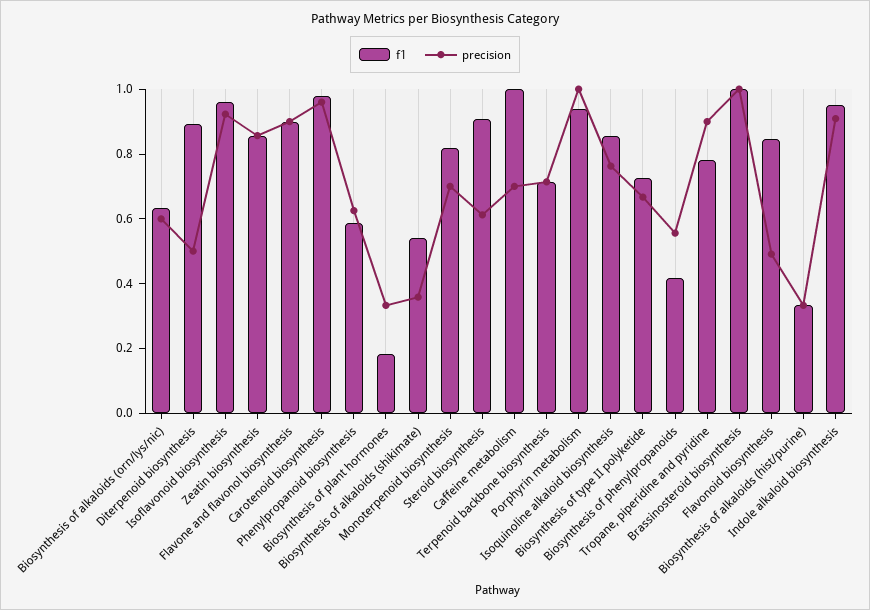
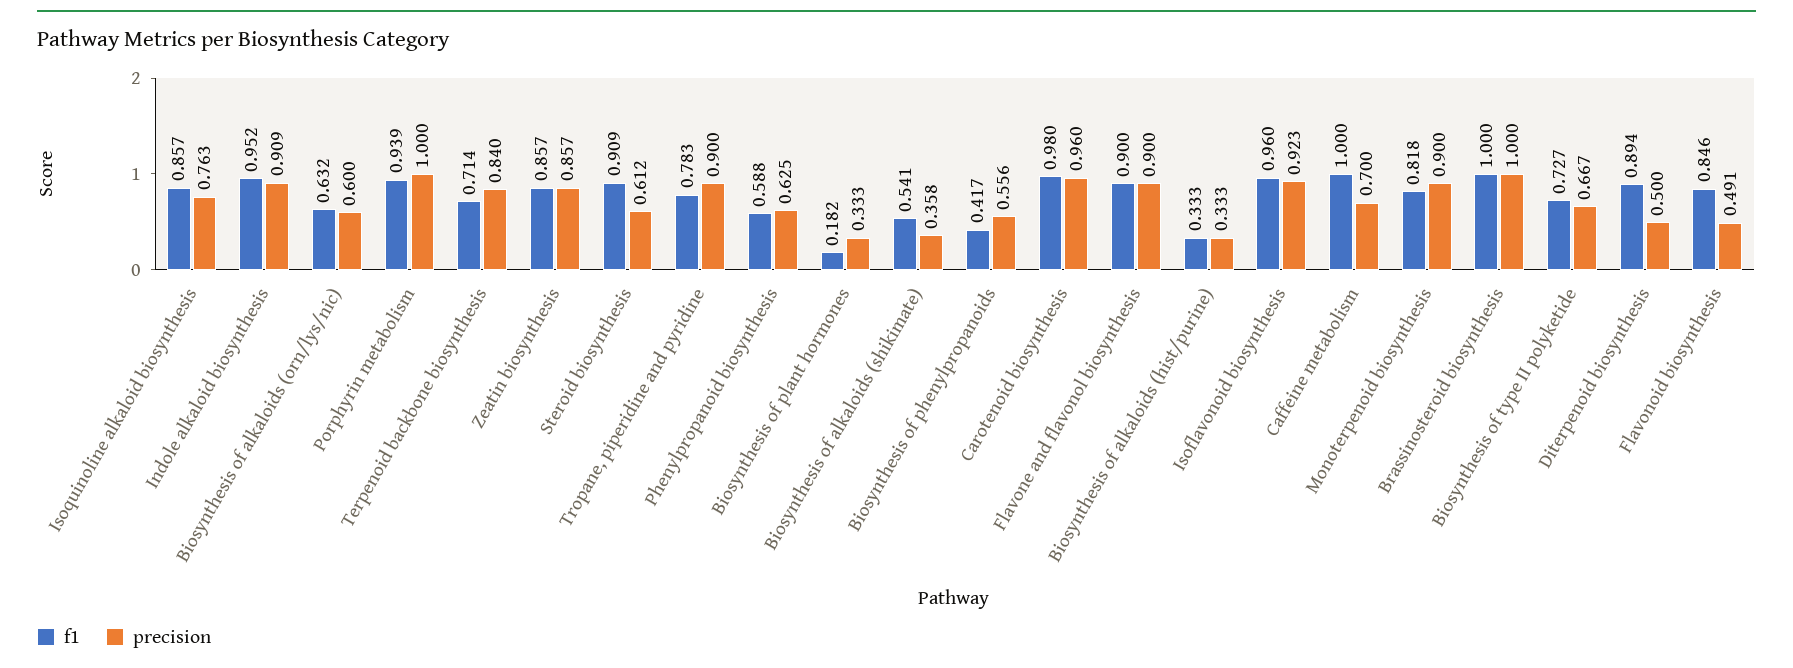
  {
    "f1": {
      "Biosynthesis of alkaloids (orn/lys/nic)": 0.632,
      "Diterpenoid biosynthesis": 0.894,
      "Isoflavonoid biosynthesis": 0.96,
      "Zeatin biosynthesis": 0.857,
      "Flavone and flavonol biosynthesis": 0.9,
      "Carotenoid biosynthesis": 0.98,
      "Phenylpropanoid biosynthesis": 0.588,
      "Biosynthesis of plant hormones": 0.182,
      "Biosynthesis of alkaloids (shikimate)": 0.541,
      "Monoterpenoid biosynthesis": 0.818,
      "Steroid biosynthesis": 0.909,
      "Caffeine metabolism": 1,
      "Terpenoid backbone biosynthesis": 0.714,
      "Porphyrin metabolism": 0.939,
      "Isoquinoline alkaloid biosynthesis": 0.857,
      "Biosynthesis of type II polyketide": 0.727,
      "Biosynthesis of phenylpropanoids": 0.417,
      "Tropane, piperidine and pyridine": 0.783,
      "Brassinosteroid biosynthesis": 1,
      "Flavonoid biosynthesis": 0.846,
      "Biosynthesis of alkaloids (hist/purine)": 0.333,
      "Indole alkaloid biosynthesis": 0.952
    },
    "precision": {
      "Biosynthesis of alkaloids (orn/lys/nic)": 0.6,
      "Diterpenoid biosynthesis": 0.5,
      "Isoflavonoid biosynthesis": 0.923,
      "Zeatin biosynthesis": 0.857,
      "Flavone and flavonol biosynthesis": 0.9,
      "Carotenoid biosynthesis": 0.96,
      "Phenylpropanoid biosynthesis": 0.625,
      "Biosynthesis of plant hormones": 0.333,
      "Biosynthesis of alkaloids (shikimate)": 0.358,
-     "Monoterpenoid biosynthesis": 0.7,
+     "Monoterpenoid biosynthesis": 0.9,
      "Steroid biosynthesis": 0.612,
      "Caffeine metabolism": 0.7,
-     "Terpenoid backbone biosynthesis": 0.7,
+     "Terpenoid backbone biosynthesis": 0.84,
      "Porphyrin metabolism": 1,
      "Isoquinoline alkaloid biosynthesis": 0.763,
      "Biosynthesis of type II polyketide": 0.667,
      "Biosynthesis of phenylpropanoids": 0.556,
      "Tropane, piperidine and pyridine": 0.9,
      "Brassinosteroid biosynthesis": 1,
      "Flavonoid biosynthesis": 0.491,
      "Biosynthesis of alkaloids (hist/purine)": 0.333,
      "Indole alkaloid biosynthesis": 0.909
    }
  }

